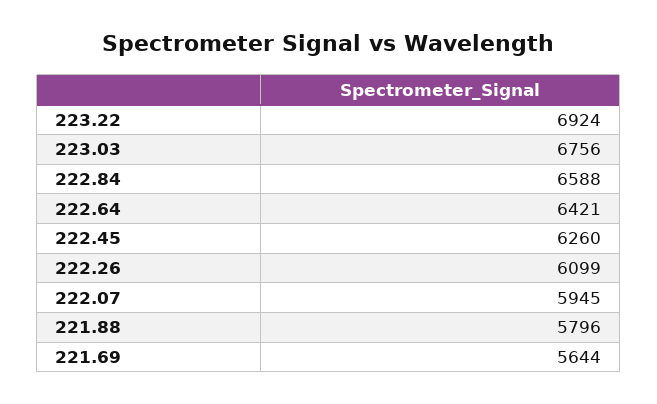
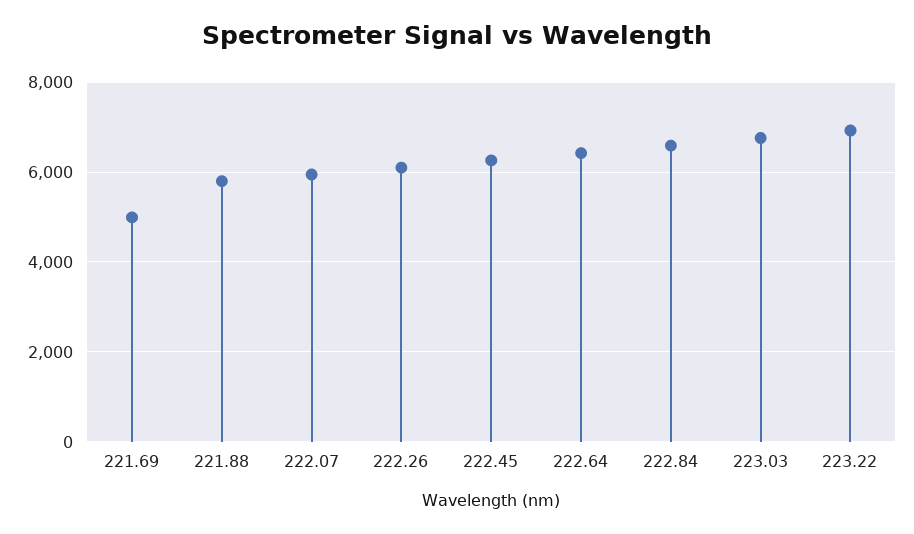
  {
    "223.22": 6924,
    "223.03": 6756,
    "222.84": 6588,
    "222.64": 6421,
    "222.45": 6260,
    "222.26": 6099,
    "222.07": 5945,
    "221.88": 5796,
-   "221.69": 5644
+   "221.69": 5000
  }

